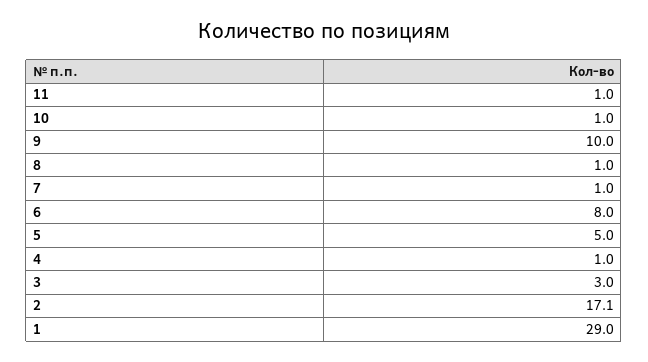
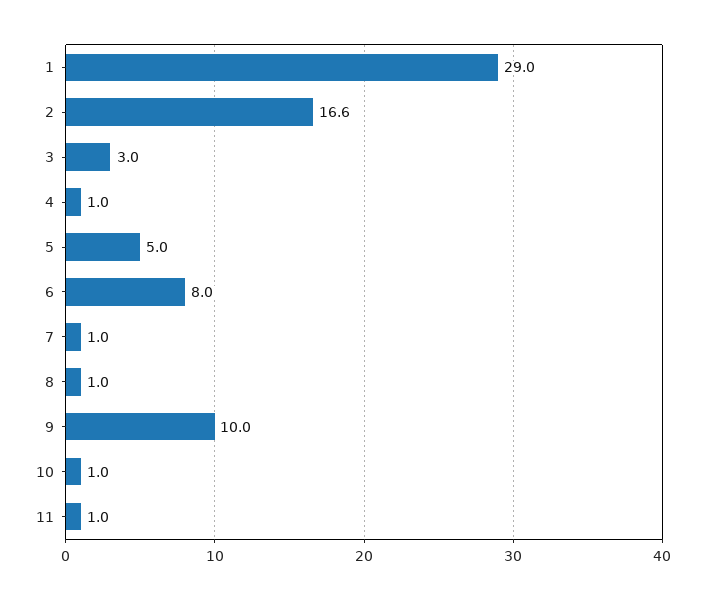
  {
    "11": 1,
    "10": 1,
    "9": 10,
    "8": 1,
    "7": 1,
    "6": 8,
    "5": 5,
    "4": 1,
    "3": 3,
-   "2": 17.1,
+   "2": 16.6,
    "1": 29
  }

